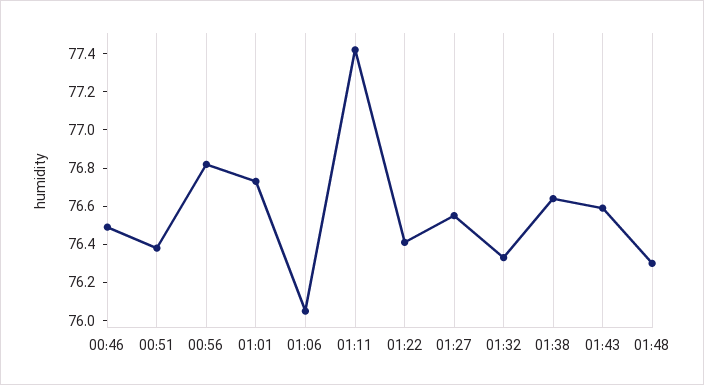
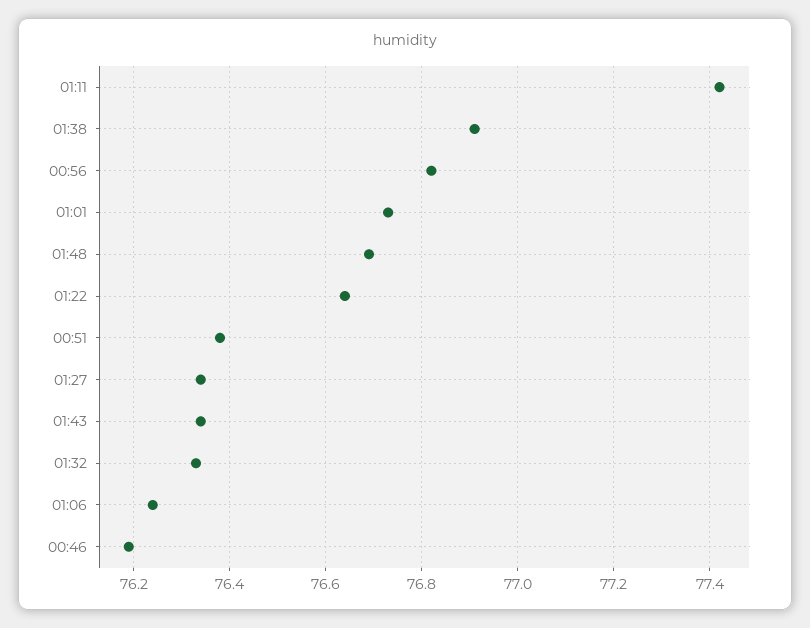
  {
-   "00:46": 76.5,
+   "00:46": 76.2,
    "00:51": 76.4,
    "00:56": 76.8,
    "01:01": 76.75,
-   "01:06": 76.05,
+   "01:06": 76.25,
    "01:11": 77.4,
-   "01:22": 76.4,
+   "01:22": 76.65,
-   "01:27": 76.55,
+   "01:27": 76.35,
    "01:32": 76.35,
-   "01:38": 76.65,
+   "01:38": 76.9,
-   "01:43": 76.6,
+   "01:43": 76.35,
-   "01:48": 76.3
+   "01:48": 76.7
  }

